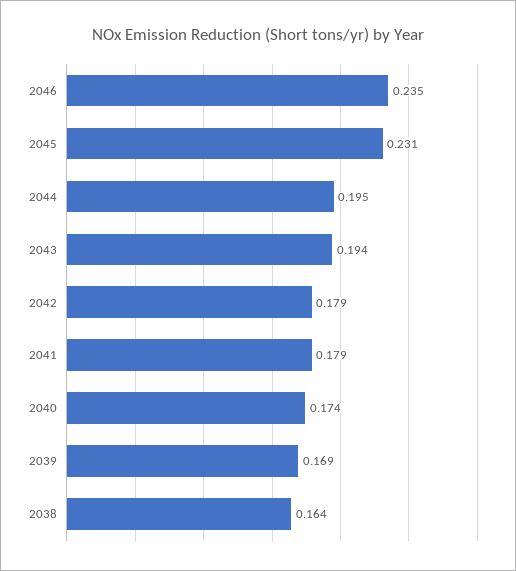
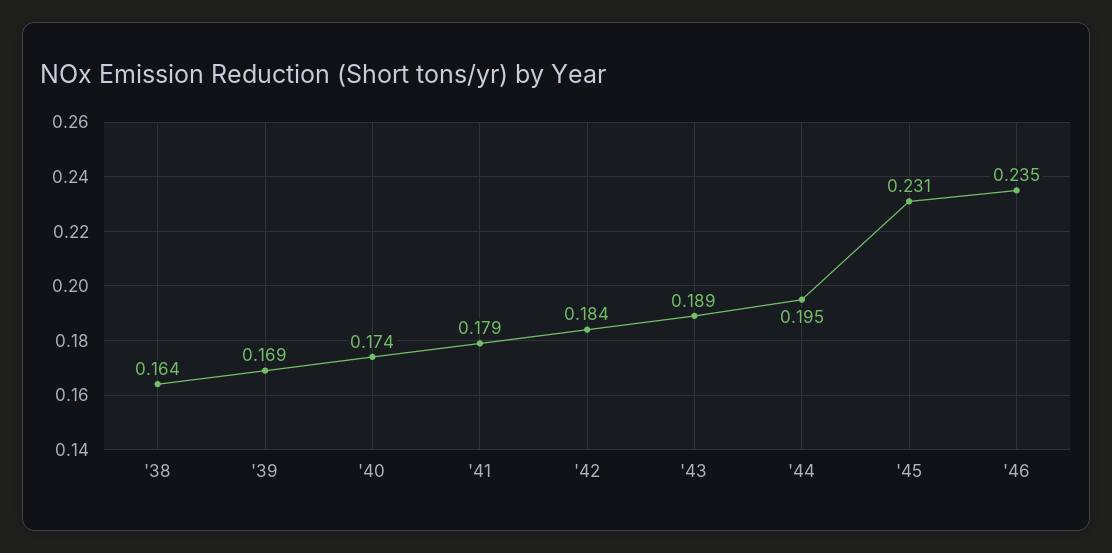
  {
    "2046": 0.235,
    "2045": 0.231,
    "2044": 0.195,
-   "2043": 0.194,
+   "2043": 0.189,
-   "2042": 0.179,
+   "2042": 0.184,
    "2041": 0.179,
    "2040": 0.174,
    "2039": 0.169,
    "2038": 0.164
  }

